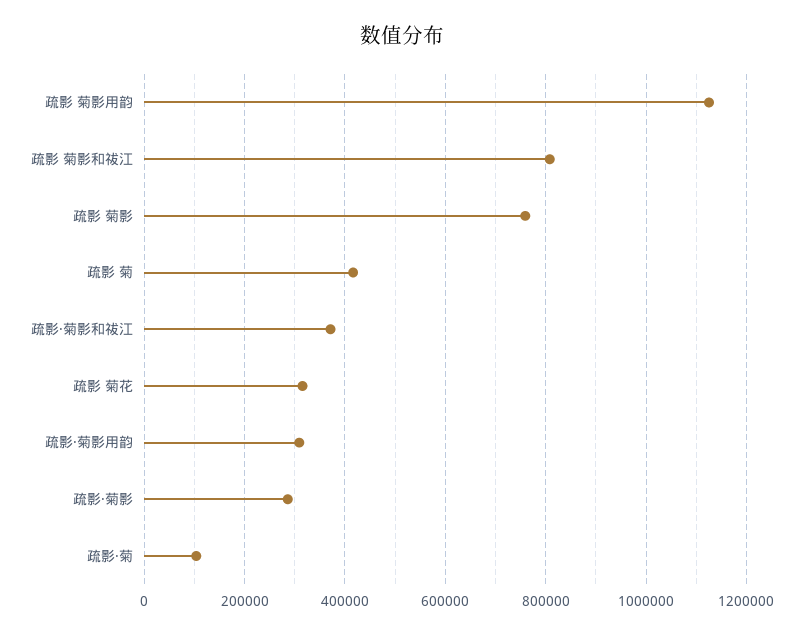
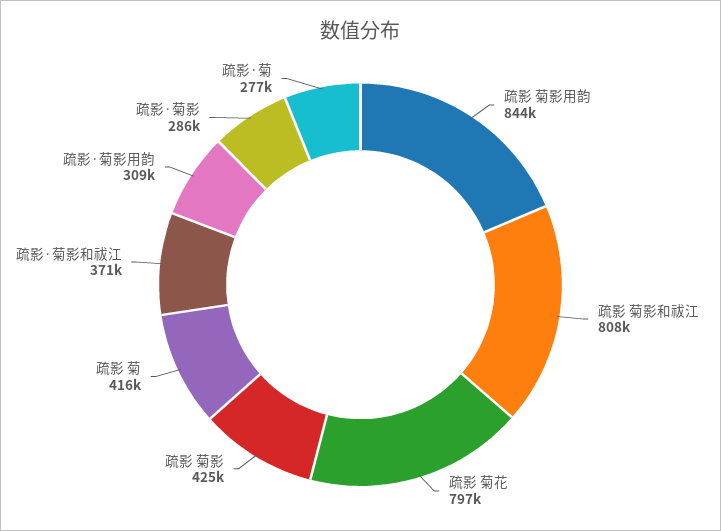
  {
-   "疏影 菊影用韵": 1120000,
+   "疏影 菊影用韵": 844000,
    "疏影 菊影和祓江": 808000,
-   "疏影 菊影": 760000,
+   "疏影 菊影": 425000,
    "疏影 菊": 416000,
    "疏影·菊影和祓江": 371000,
-   "疏影 菊花": 320000,
+   "疏影 菊花": 797000,
    "疏影·菊影用韵": 309000,
    "疏影·菊影": 286000,
-   "疏影·菊": 100000
+   "疏影·菊": 277000
  }

